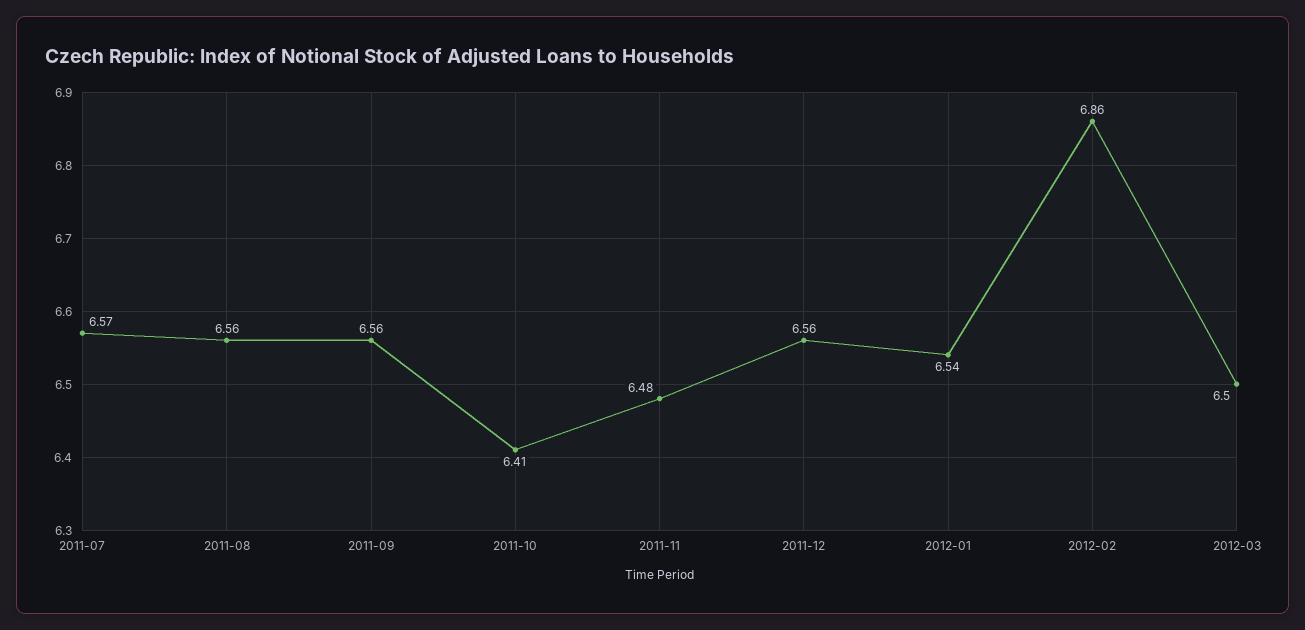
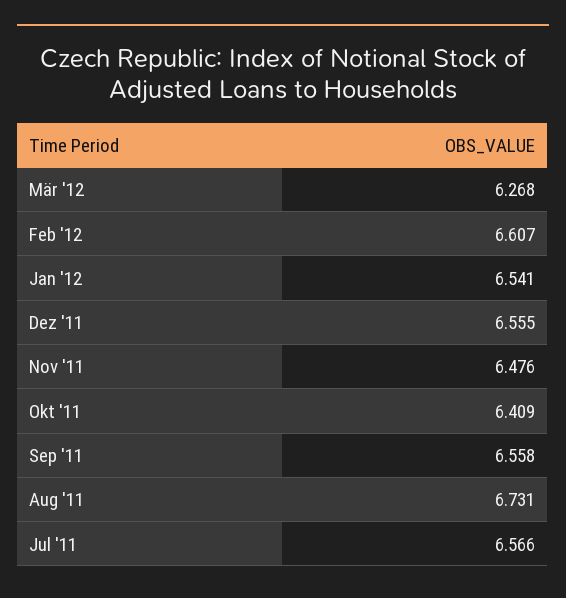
  {
    "2011-07": 6.566,
-   "2011-08": 6.56,
+   "2011-08": 6.731,
    "2011-09": 6.558,
    "2011-10": 6.409,
    "2011-11": 6.476,
    "2011-12": 6.555,
    "2012-01": 6.541,
-   "2012-02": 6.86,
+   "2012-02": 6.607,
-   "2012-03": 6.5
+   "2012-03": 6.268
  }

